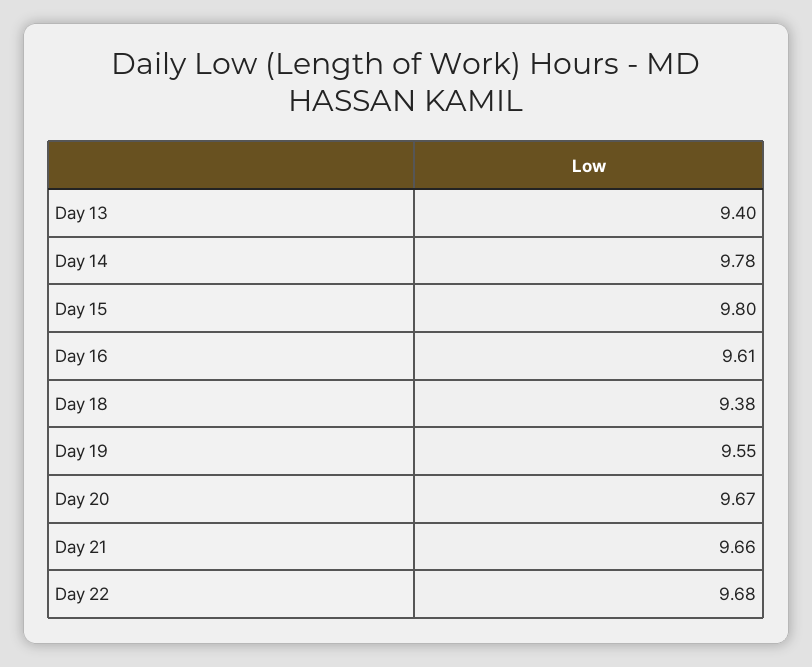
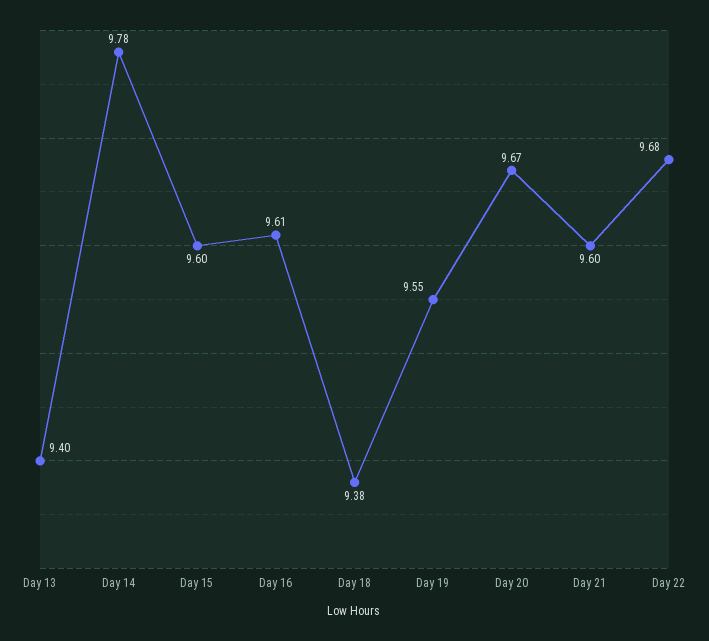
  {
    "Day 13": 9.4,
    "Day 14": 9.78,
-   "Day 15": 9.8,
+   "Day 15": 9.6,
    "Day 16": 9.61,
    "Day 18": 9.38,
    "Day 19": 9.55,
    "Day 20": 9.67,
-   "Day 21": 9.66,
+   "Day 21": 9.6,
    "Day 22": 9.68
  }

